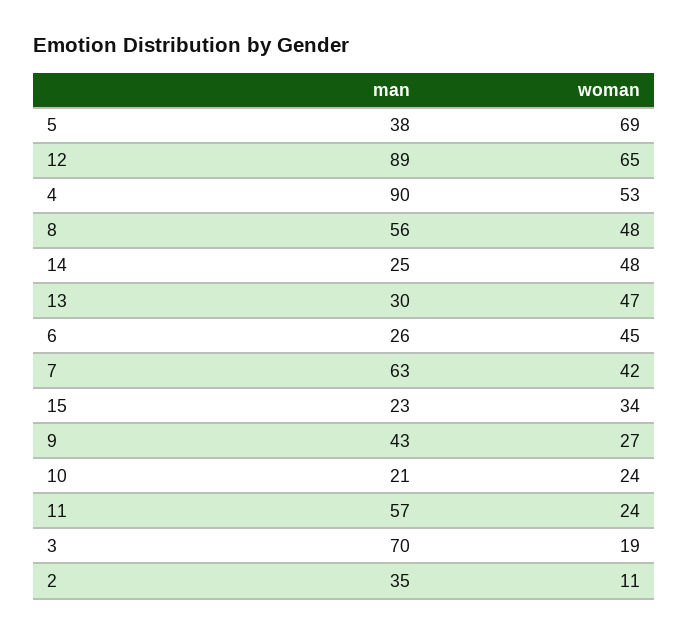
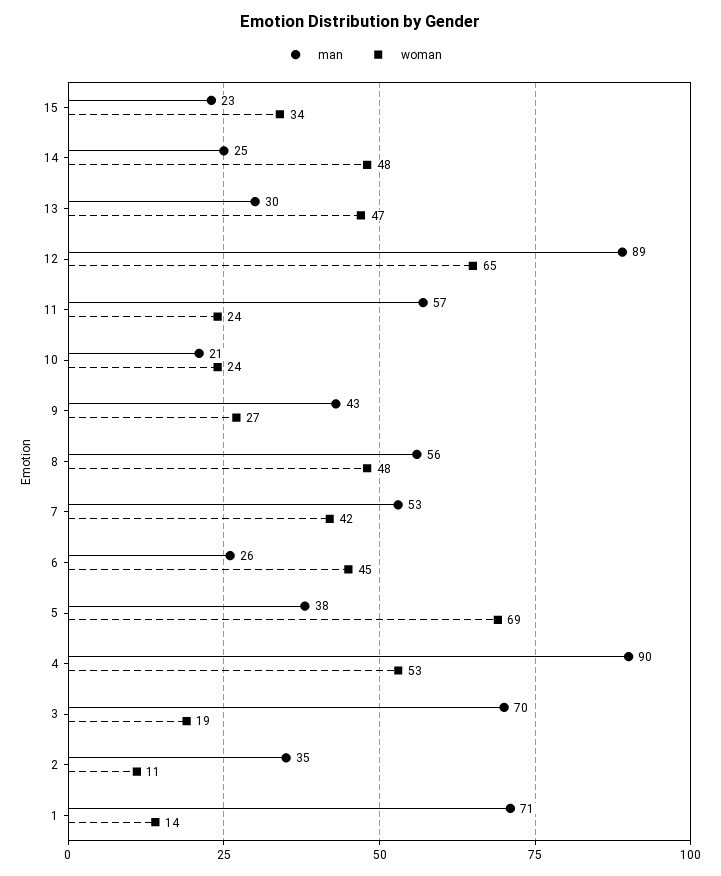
  {
    "man": {
      "5": 38,
      "12": 89,
      "4": 90,
      "8": 56,
      "14": 25,
      "13": 30,
      "6": 26,
-     "7": 63,
+     "7": 53,
      "15": 23,
      "9": 43,
      "10": 21,
      "11": 57,
      "3": 70,
-     "2": 35
+     "2": 35,
+     "1": 71
    },
    "woman": {
      "5": 69,
      "12": 65,
      "4": 53,
      "8": 48,
      "14": 48,
      "13": 47,
      "6": 45,
      "7": 42,
      "15": 34,
      "9": 27,
      "10": 24,
      "11": 24,
      "3": 19,
-     "2": 11
+     "2": 11,
+     "1": 14
    }
  }

